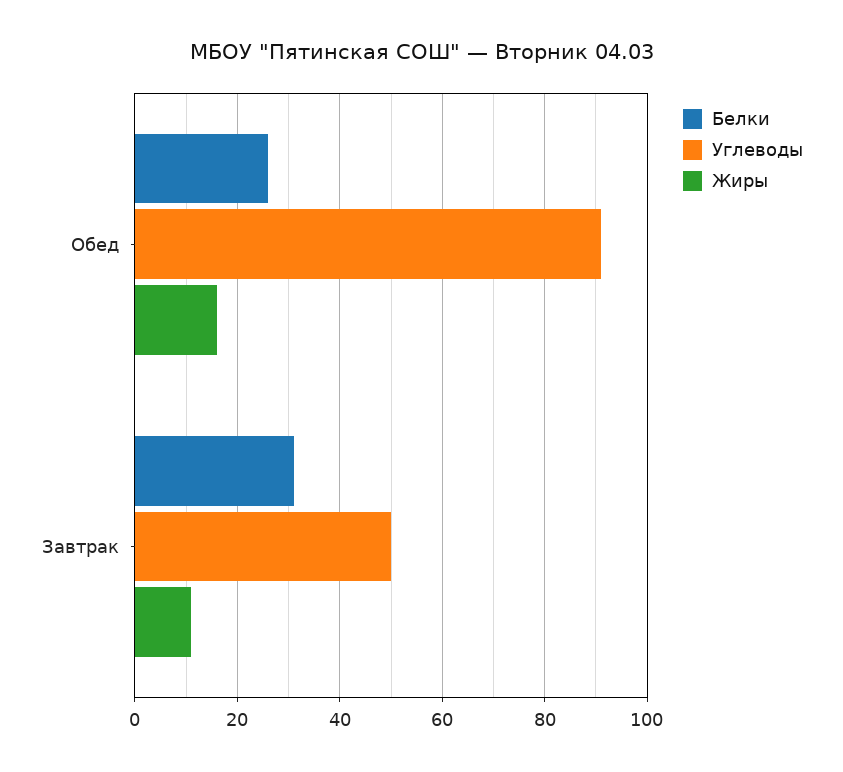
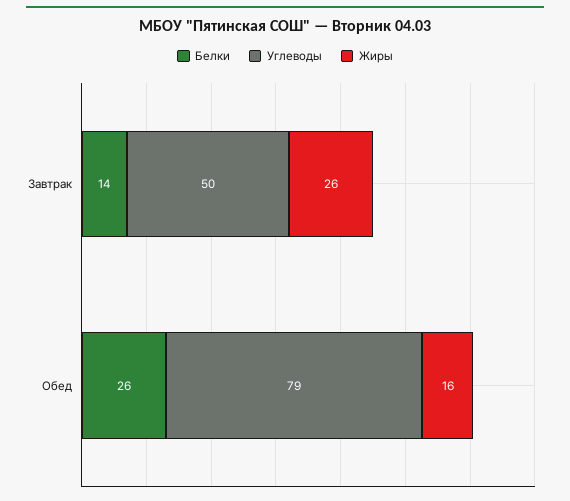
  {
    "Белки": {
      "Обед": 26,
-     "Завтрак": 30
+     "Завтрак": 14
    },
    "Углеводы": {
-     "Обед": 90,
+     "Обед": 79,
      "Завтрак": 50
    },
    "Жиры": {
      "Обед": 16,
-     "Завтрак": 10
+     "Завтрак": 26
    }
  }

